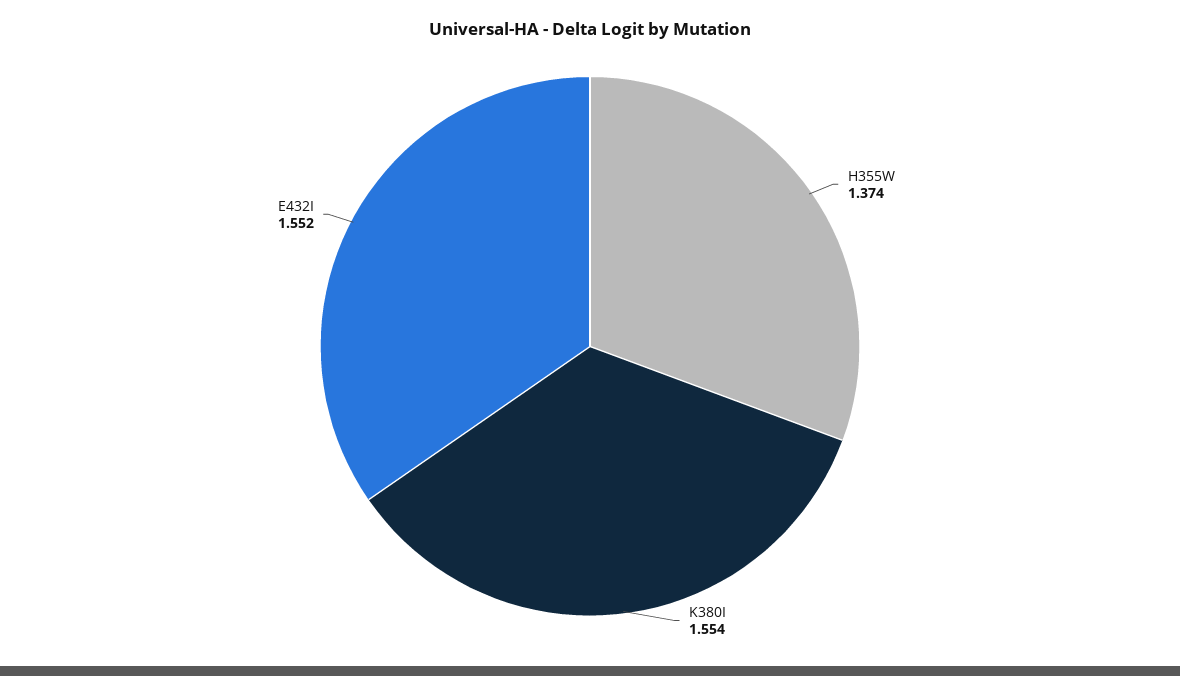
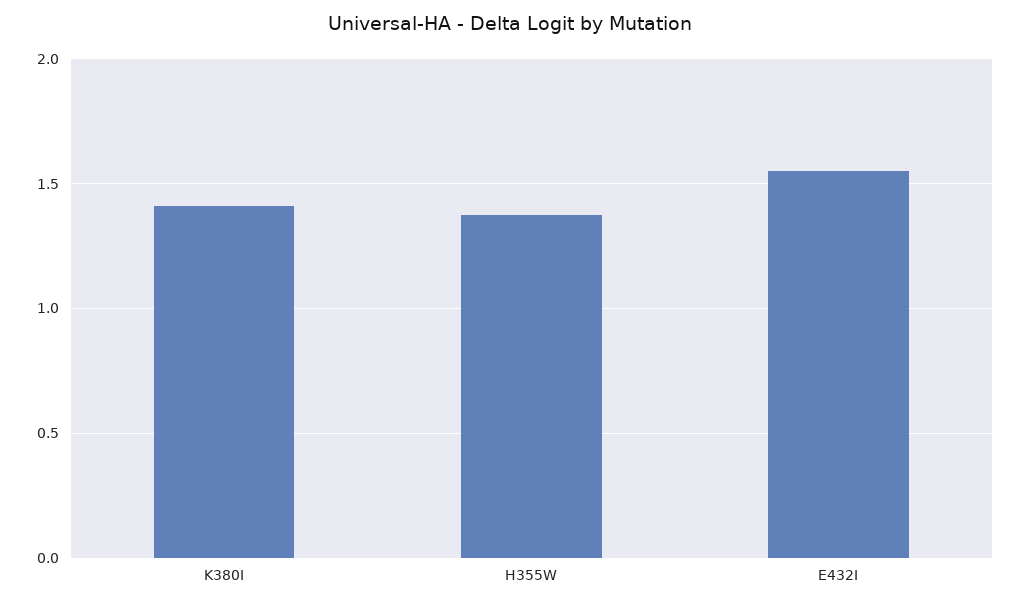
  {
    "H355W": 1.374,
-   "K380I": 1.554,
+   "K380I": 1.4,
    "E432I": 1.552
  }

